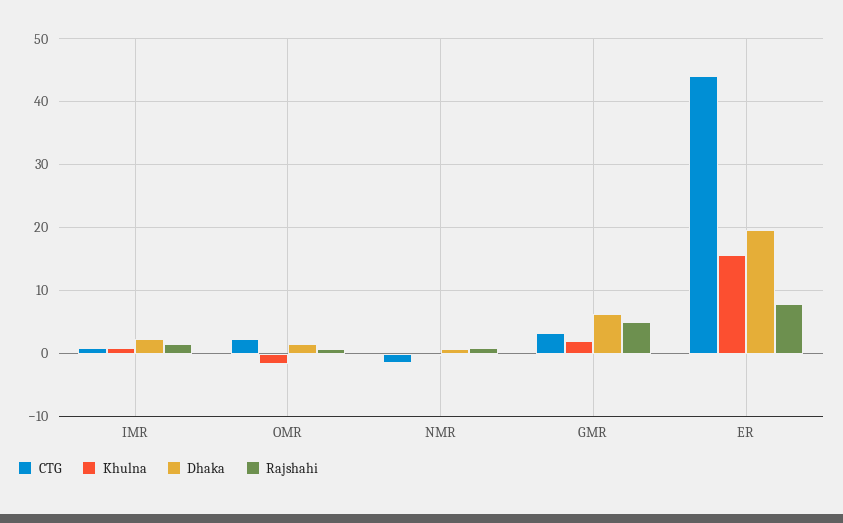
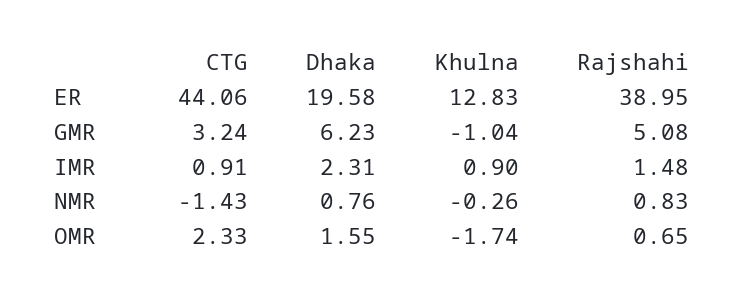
  {
    "CTG": {
      "IMR": 0.91,
      "OMR": 2.33,
      "NMR": -1.43,
      "GMR": 3.24,
      "ER": 44.06
    },
    "Khulna": {
      "IMR": 0.9,
      "OMR": -1.74,
      "NMR": -0.26,
-     "GMR": 2,
+     "GMR": -1.04,
-     "ER": 16
+     "ER": 12.83
    },
    "Dhaka": {
      "IMR": 2.31,
      "OMR": 1.55,
      "NMR": 0.76,
      "GMR": 6.23,
      "ER": 19.58
    },
    "Rajshahi": {
      "IMR": 1.48,
      "OMR": 0.65,
      "NMR": 0.83,
      "GMR": 5.08,
-     "ER": 8
+     "ER": 38.95
    }
  }

